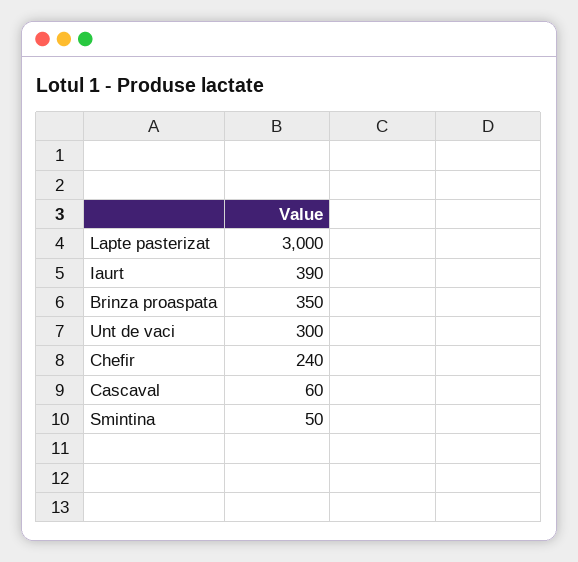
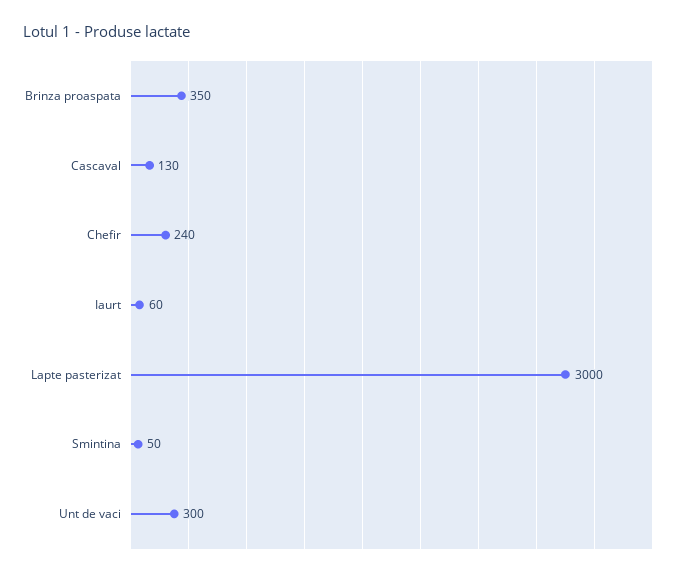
  {
    "Lapte pasterizat": 3000,
-   "Iaurt": 390,
+   "Iaurt": 60,
    "Brinza proaspata": 350,
    "Unt de vaci": 300,
    "Chefir": 240,
-   "Cascaval": 60,
+   "Cascaval": 130,
    "Smintina": 50
  }

